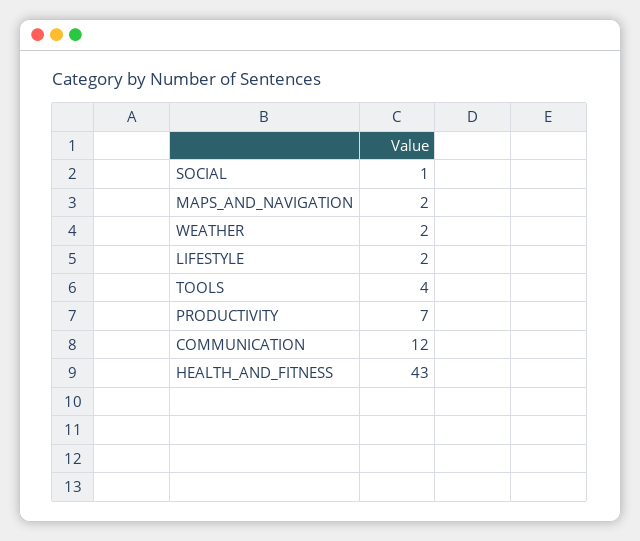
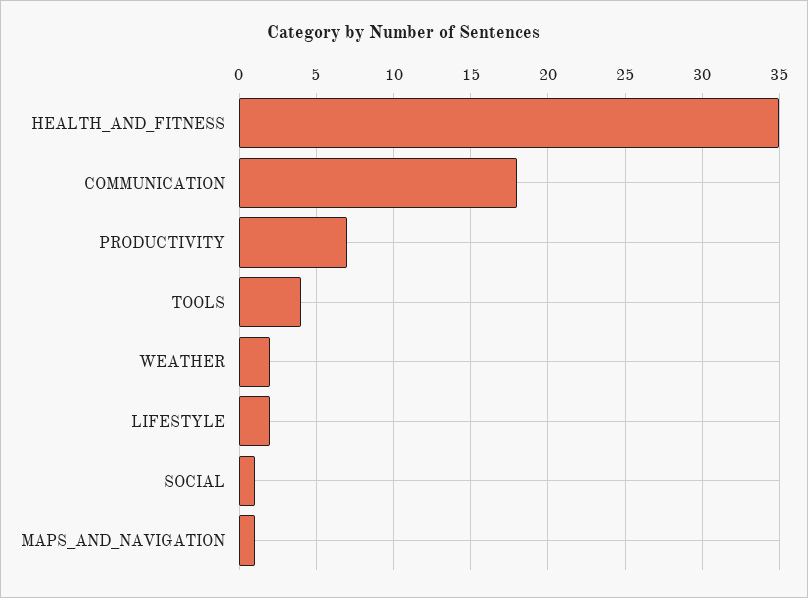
  {
    "SOCIAL": 1,
-   "MAPS_AND_NAVIGATION": 2,
+   "MAPS_AND_NAVIGATION": 1,
    "WEATHER": 2,
    "LIFESTYLE": 2,
    "TOOLS": 4,
    "PRODUCTIVITY": 7,
-   "COMMUNICATION": 12,
+   "COMMUNICATION": 18,
-   "HEALTH_AND_FITNESS": 43
+   "HEALTH_AND_FITNESS": 35
  }

